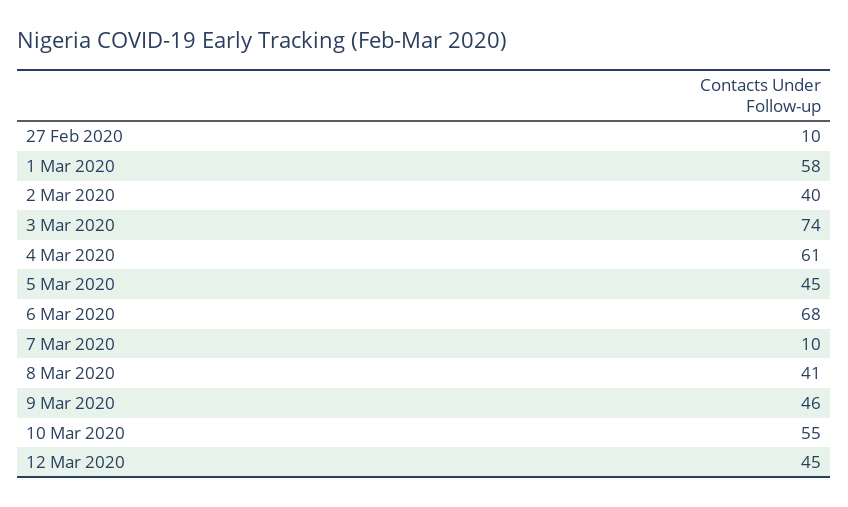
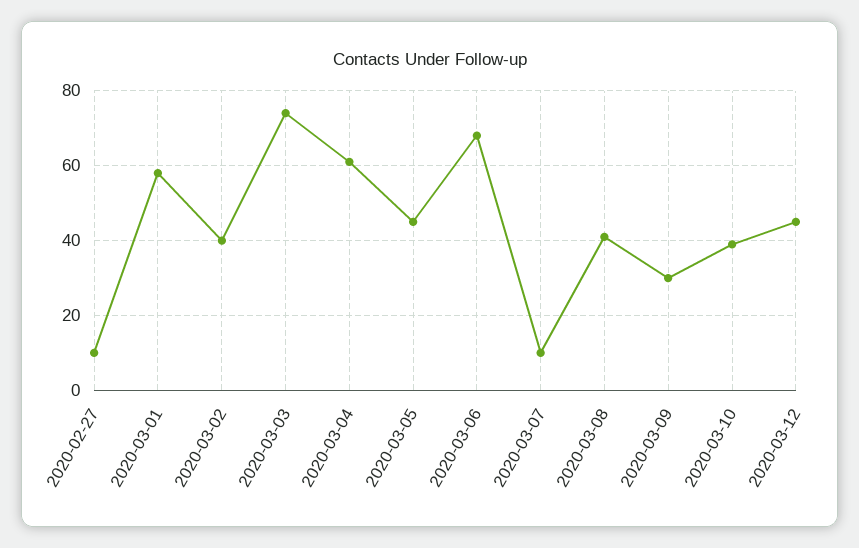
  {
    "27 Feb 2020": 10,
    "1 Mar 2020": 58,
    "2 Mar 2020": 40,
    "3 Mar 2020": 74,
    "4 Mar 2020": 61,
    "5 Mar 2020": 45,
    "6 Mar 2020": 68,
    "7 Mar 2020": 10,
    "8 Mar 2020": 41,
-   "9 Mar 2020": 46,
+   "9 Mar 2020": 30,
-   "10 Mar 2020": 55,
+   "10 Mar 2020": 40,
    "12 Mar 2020": 45
  }

